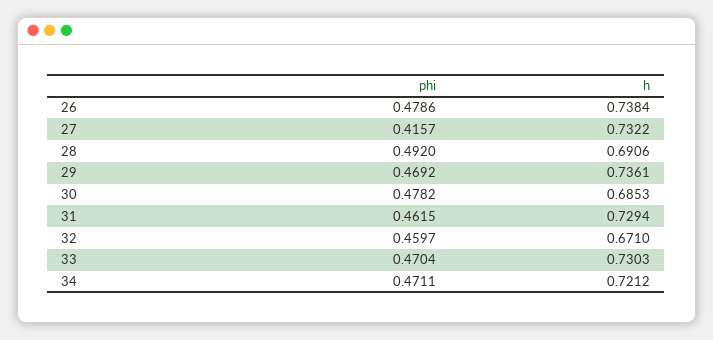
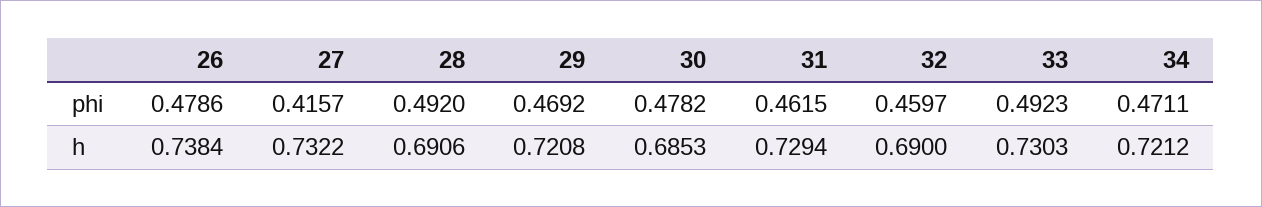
  {
    "phi": {
      "26": 0.4786,
      "27": 0.4157,
      "28": 0.492,
      "29": 0.4692,
      "30": 0.4782,
      "31": 0.4615,
      "32": 0.4597,
-     "33": 0.4704,
+     "33": 0.4923,
      "34": 0.4711
    },
    "h": {
      "26": 0.7384,
      "27": 0.7322,
      "28": 0.6906,
-     "29": 0.7361,
+     "29": 0.7208,
      "30": 0.6853,
      "31": 0.7294,
-     "32": 0.671,
+     "32": 0.69,
      "33": 0.7303,
      "34": 0.7212
    }
  }

